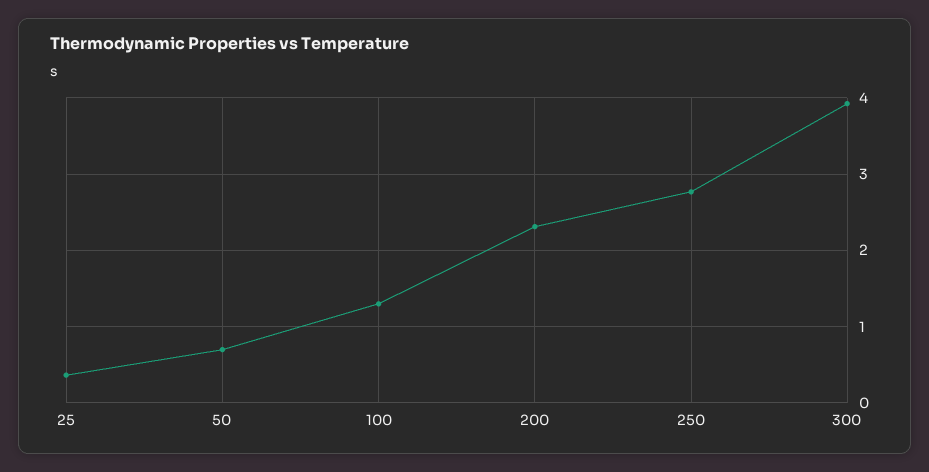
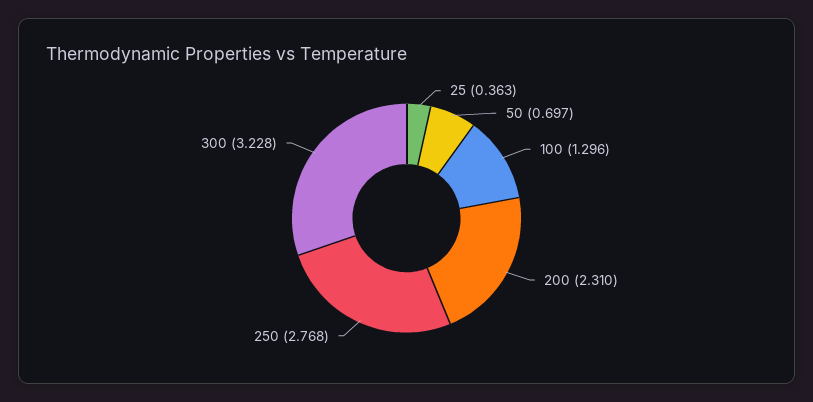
  {
    "25": 0.363,
    "50": 0.697,
    "100": 1.296,
    "200": 2.31,
    "250": 2.768,
-   "300": 3.9
+   "300": 3.228
  }

